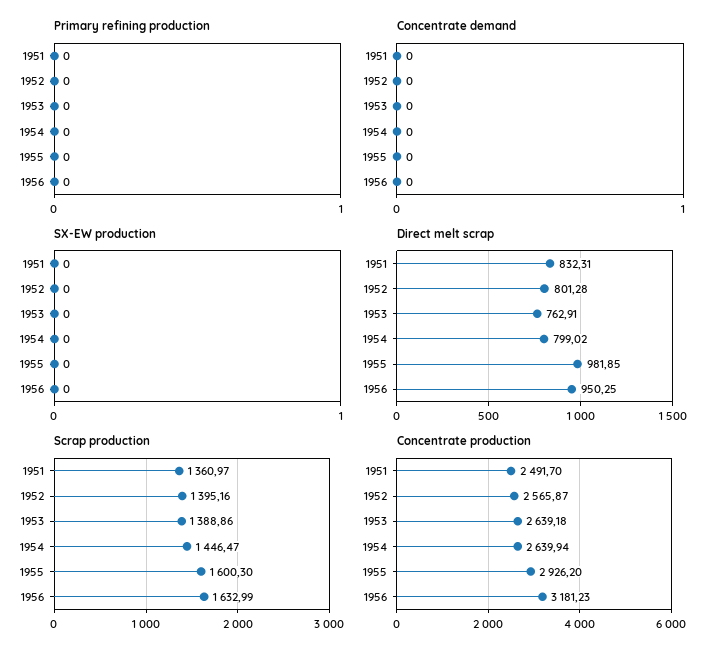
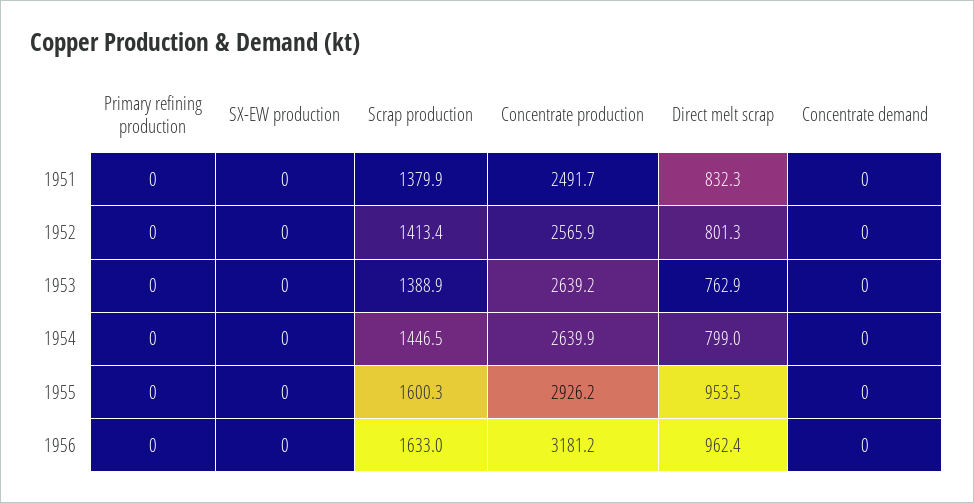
  {
    "Primary refining production": {
      "1951": 0,
      "1952": 0,
      "1953": 0,
      "1954": 0,
      "1955": 0,
      "1956": 0
    },
    "Concentrate demand": {
      "1951": 0,
      "1952": 0,
      "1953": 0,
      "1954": 0,
      "1955": 0,
      "1956": 0
    },
    "SX-EW production": {
      "1951": 0,
      "1952": 0,
      "1953": 0,
      "1954": 0,
      "1955": 0,
      "1956": 0
    },
    "Direct melt scrap": {
      "1951": 832.31,
      "1952": 801.28,
      "1953": 762.91,
      "1954": 799.02,
-     "1955": 981.85,
+     "1955": 953.5,
-     "1956": 950.25
+     "1956": 962.4
    },
    "Scrap production": {
-     "1951": 1360.97,
+     "1951": 1379.9,
-     "1952": 1395.16,
+     "1952": 1413.4,
      "1953": 1388.86,
      "1954": 1446.47,
      "1955": 1600.3,
      "1956": 1632.99
    },
    "Concentrate production": {
      "1951": 2491.7,
      "1952": 2565.87,
      "1953": 2639.18,
      "1954": 2639.94,
      "1955": 2926.2,
      "1956": 3181.23
    }
  }

